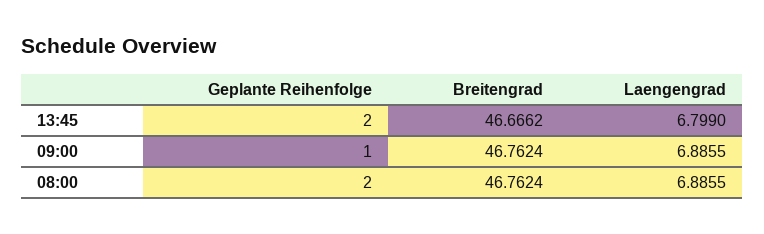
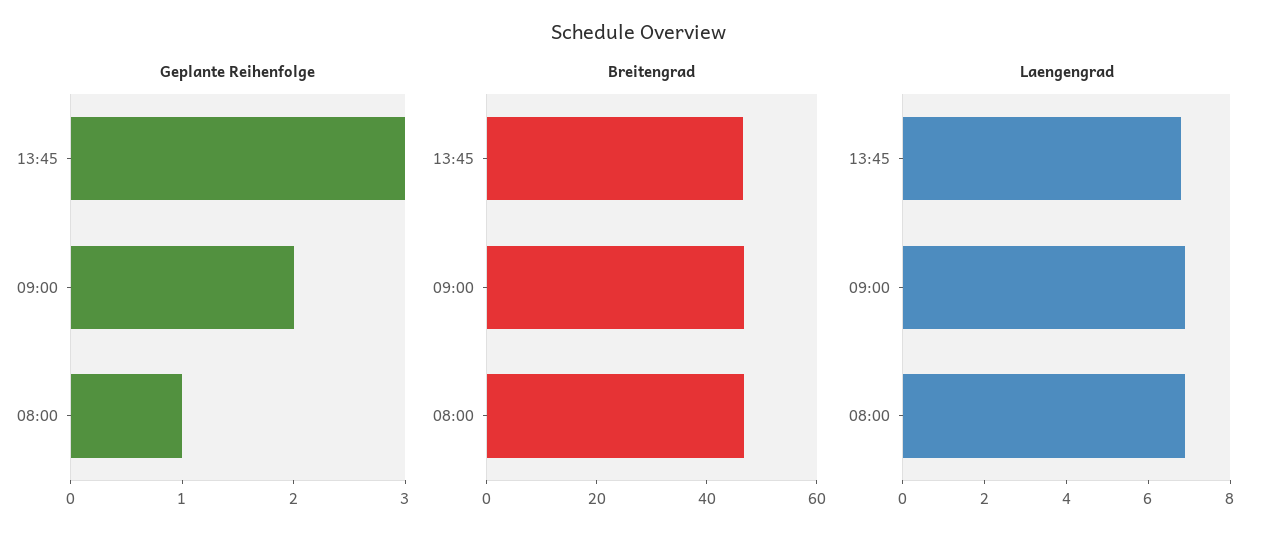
  {
    "Geplante Reihenfolge": {
-     "13:45": 2,
+     "13:45": 3,
-     "09:00": 1,
+     "09:00": 2,
-     "08:00": 2
+     "08:00": 1
    },
    "Breitengrad": {
      "13:45": 46.6662,
      "09:00": 46.7624,
      "08:00": 46.7624
    },
    "Laengengrad": {
      "13:45": 6.799,
      "09:00": 6.8855,
      "08:00": 6.8855
    }
  }

